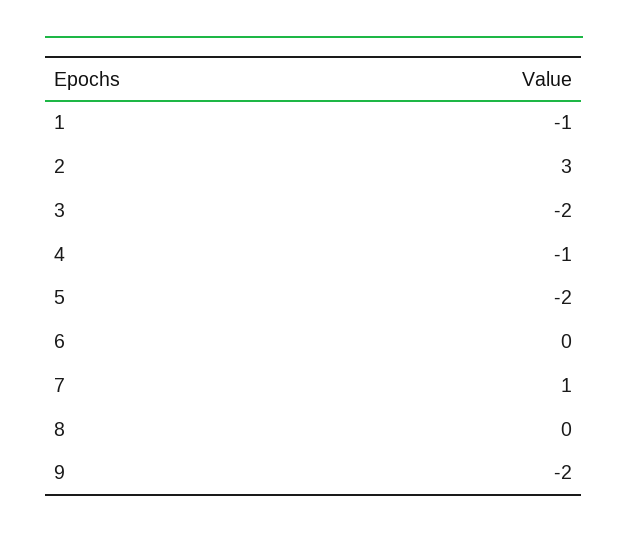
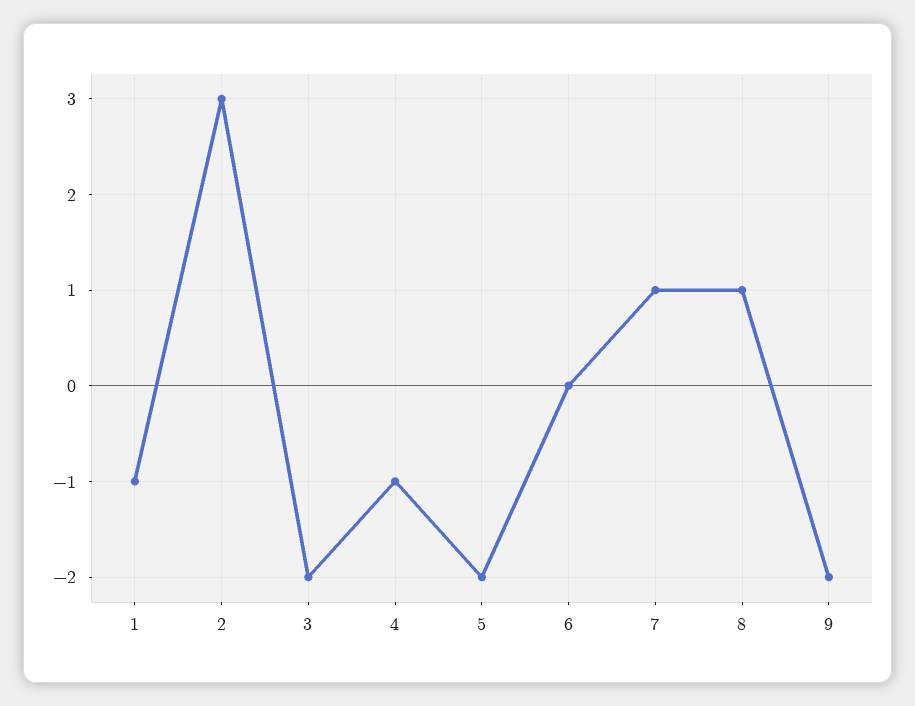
  {
    "1": -1,
    "2": 3,
    "3": -2,
    "4": -1,
    "5": -2,
    "6": 0,
    "7": 1,
-   "8": 0,
+   "8": 1,
    "9": -2
  }

